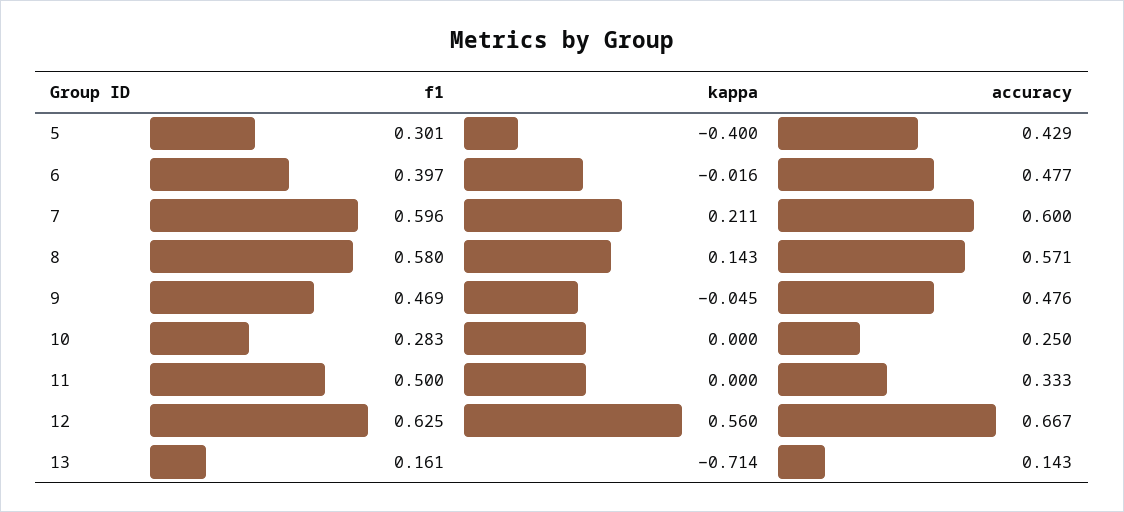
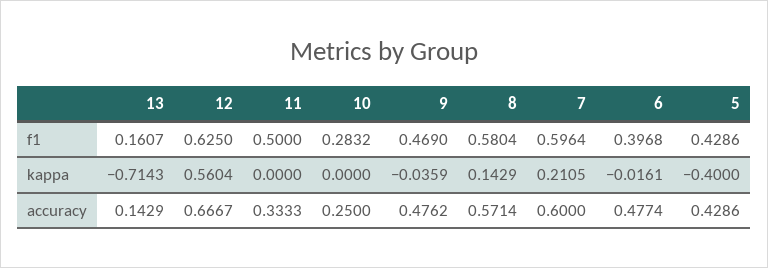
  {
    "f1": {
-     "5": 0.301,
+     "5": 0.4286,
      "6": 0.3968,
      "7": 0.5964,
      "8": 0.5804,
      "9": 0.469,
      "10": 0.2832,
      "11": 0.5,
      "12": 0.625,
      "13": 0.1607
    },
    "kappa": {
      "5": -0.4,
      "6": -0.0161,
      "7": 0.2105,
      "8": 0.1429,
-     "9": -0.045,
+     "9": -0.0359,
      "10": 0,
      "11": 0,
      "12": 0.5604,
      "13": -0.7143
    },
    "accuracy": {
      "5": 0.4286,
      "6": 0.4774,
      "7": 0.6,
      "8": 0.5714,
      "9": 0.4762,
      "10": 0.25,
      "11": 0.3333,
      "12": 0.6667,
      "13": 0.1429
    }
  }

